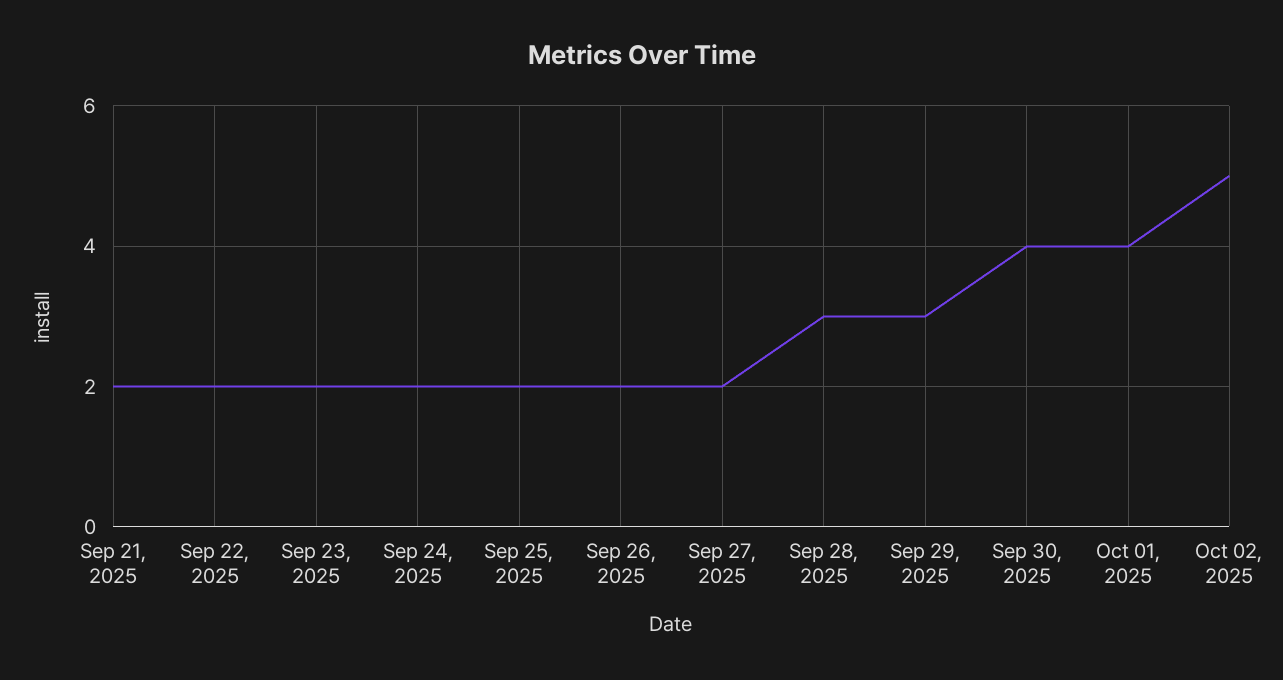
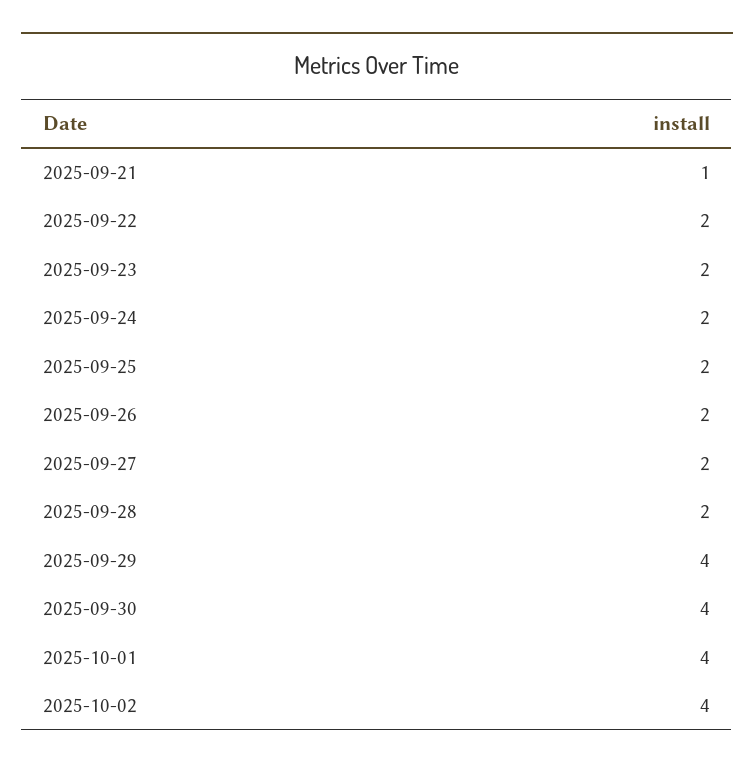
  {
-   "Sep 21, 2025": 2,
+   "Sep 21, 2025": 1,
    "Sep 22, 2025": 2,
    "Sep 23, 2025": 2,
    "Sep 24, 2025": 2,
    "Sep 25, 2025": 2,
    "Sep 26, 2025": 2,
    "Sep 27, 2025": 2,
-   "Sep 28, 2025": 3,
+   "Sep 28, 2025": 2,
-   "Sep 29, 2025": 3,
+   "Sep 29, 2025": 4,
    "Sep 30, 2025": 4,
    "Oct 01, 2025": 4,
-   "Oct 02, 2025": 5
+   "Oct 02, 2025": 4
  }

